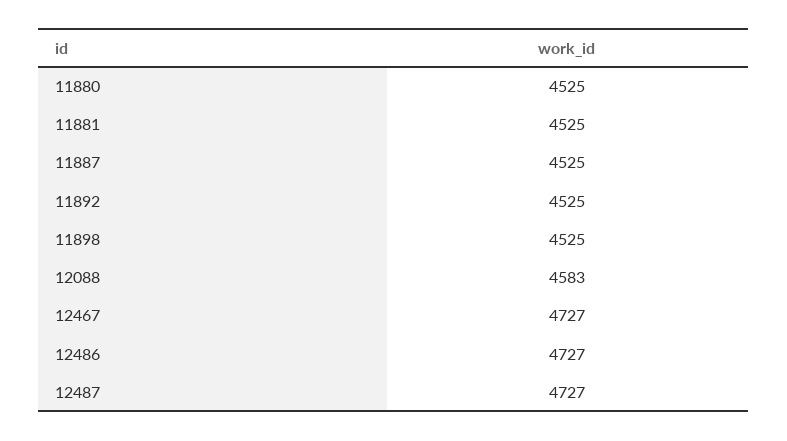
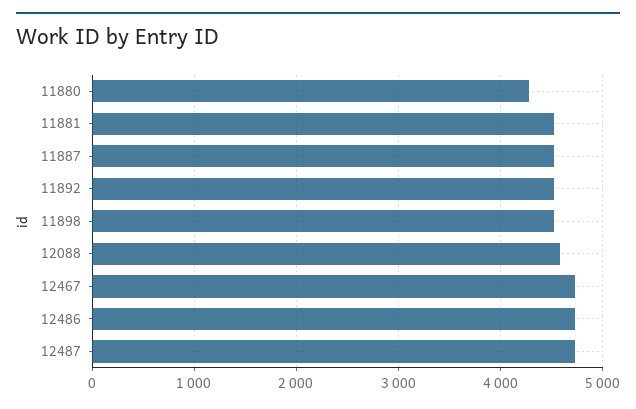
  {
-   "11880": 4525,
+   "11880": 4300,
    "11881": 4525,
    "11887": 4525,
    "11892": 4525,
    "11898": 4525,
    "12088": 4583,
    "12467": 4727,
    "12486": 4727,
    "12487": 4727
  }

